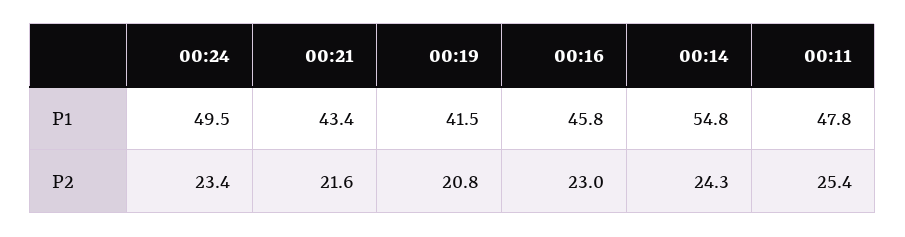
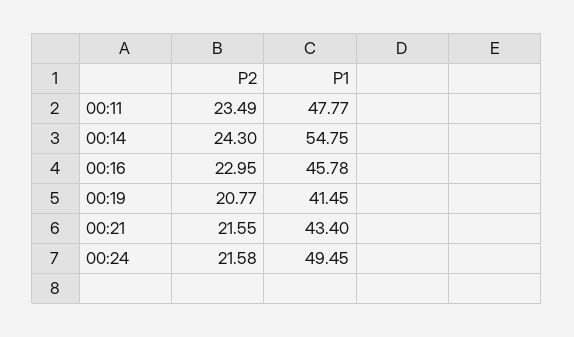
  {
    "00:24": {
      "P1": 49.45,
-     "P2": 23.4
+     "P2": 21.58
    },
    "00:21": {
      "P1": 43.4,
      "P2": 21.55
    },
    "00:19": {
      "P1": 41.45,
      "P2": 20.77
    },
    "00:16": {
      "P1": 45.78,
      "P2": 22.95
    },
    "00:14": {
      "P1": 54.75,
      "P2": 24.3
    },
    "00:11": {
      "P1": 47.77,
-     "P2": 25.4
+     "P2": 23.49
    }
  }

